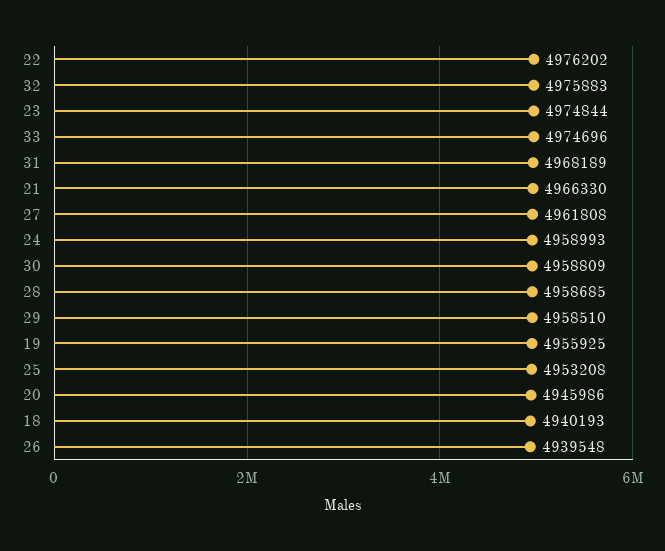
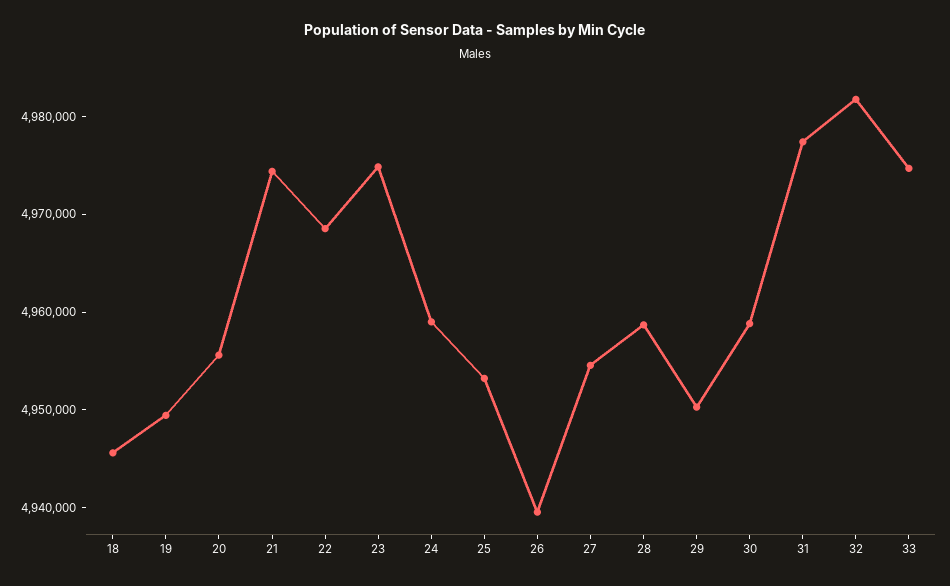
  {
-   "22": 4976202,
+   "22": 4968000,
-   "32": 4975883,
+   "32": 4982000,
    "23": 4974844,
    "33": 4974696,
-   "31": 4968189,
+   "31": 4978000,
-   "21": 4966330,
+   "21": 4974000,
-   "27": 4961808,
+   "27": 4954000,
    "24": 4958993,
    "30": 4958809,
    "28": 4958685,
-   "29": 4958510,
+   "29": 4950000,
-   "19": 4955925,
+   "19": 4950000,
    "25": 4953208,
-   "20": 4945986,
+   "20": 4956000,
-   "18": 4940193,
+   "18": 4946000,
    "26": 4939548
  }

